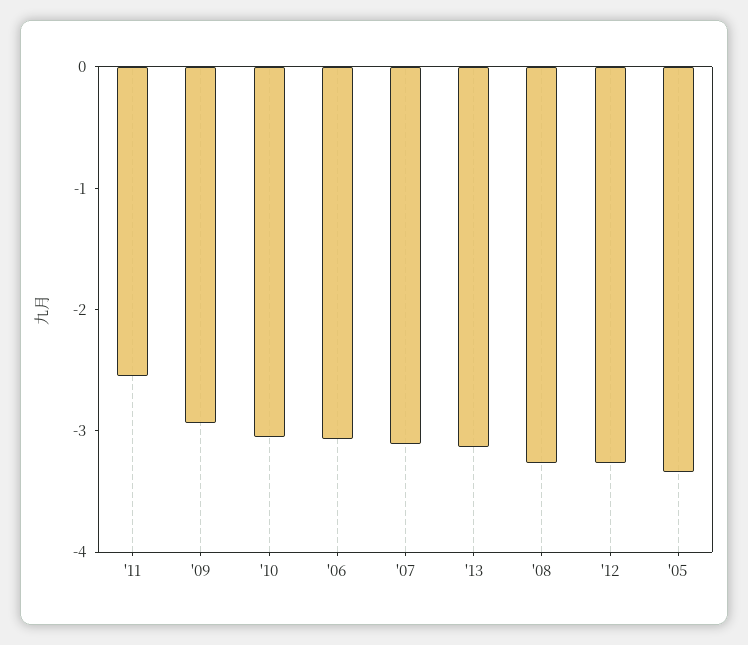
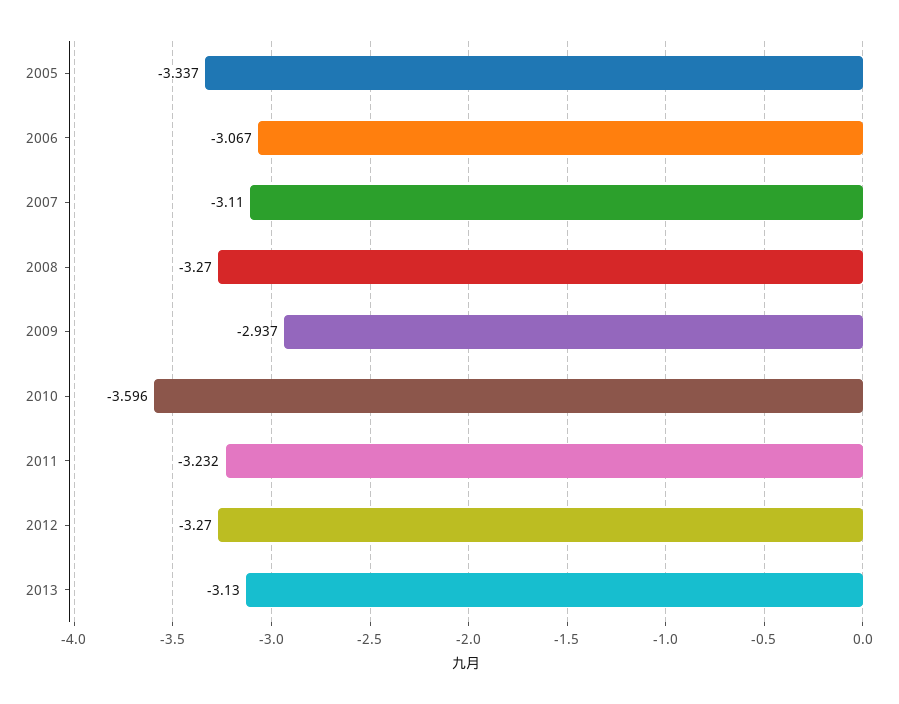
  {
-   "'11": -2.6,
+   "'11": -3.232,
    "'09": -2.937,
-   "'10": -3,
+   "'10": -3.596,
    "'06": -3.067,
    "'07": -3.11,
    "'13": -3.13,
    "'08": -3.27,
    "'12": -3.27,
    "'05": -3.337
  }

